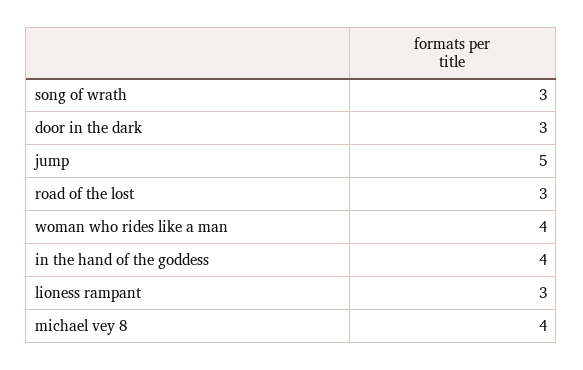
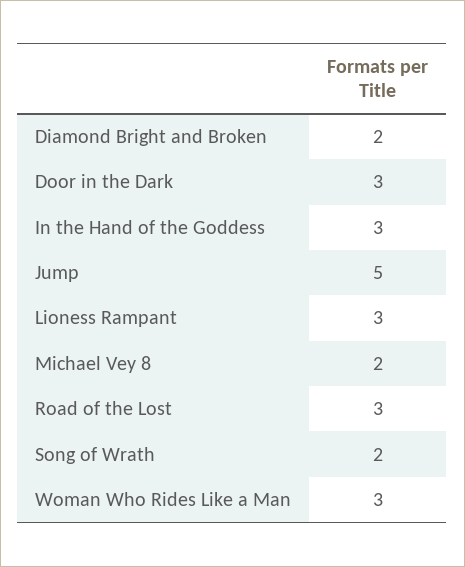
  {
-   "song of wrath": 3,
+   "song of wrath": 2,
    "door in the dark": 3,
    "jump": 5,
    "road of the lost": 3,
-   "woman who rides like a man": 4,
+   "woman who rides like a man": 3,
-   "in the hand of the goddess": 4,
+   "in the hand of the goddess": 3,
    "lioness rampant": 3,
-   "michael vey 8": 4
+   "michael vey 8": 2,
+   "Diamond Bright and Broken": 2
  }

